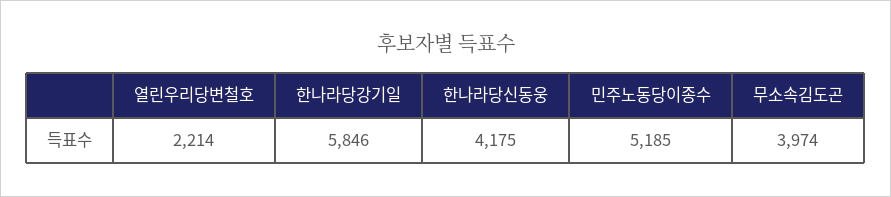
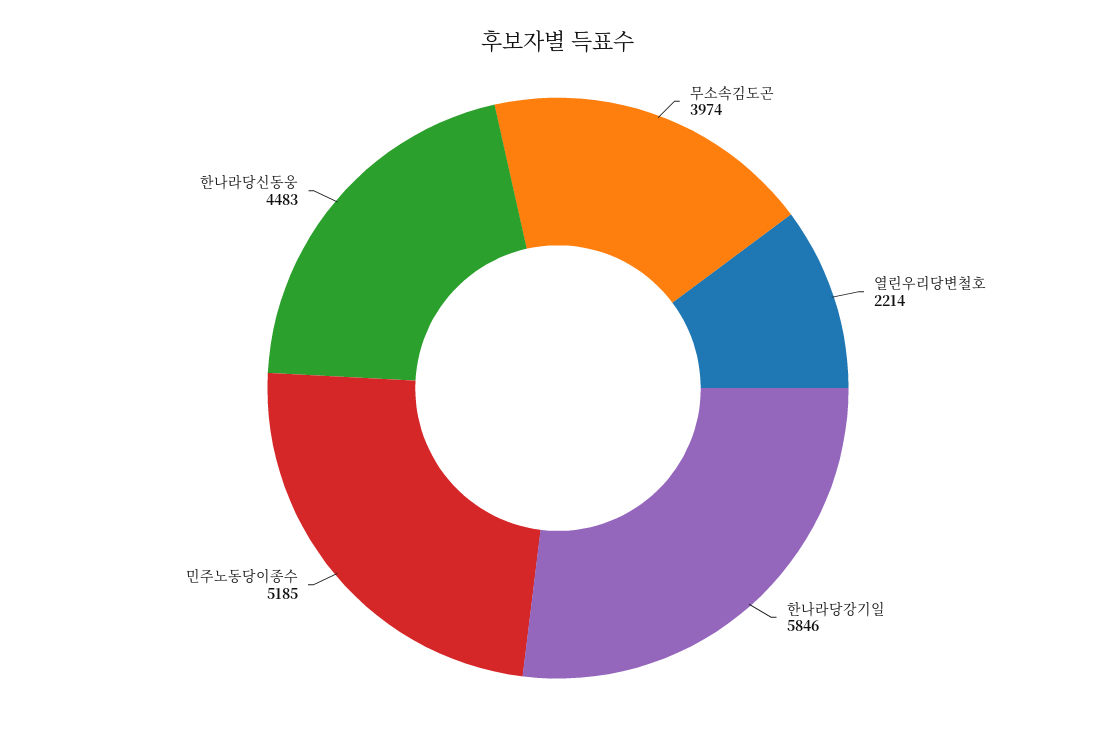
  {
    "열린우리당변철호": 2214,
    "한나라당강기일": 5846,
-   "한나라당신동웅": 4175,
+   "한나라당신동웅": 4483,
    "민주노동당이종수": 5185,
    "무소속김도곤": 3974
  }

